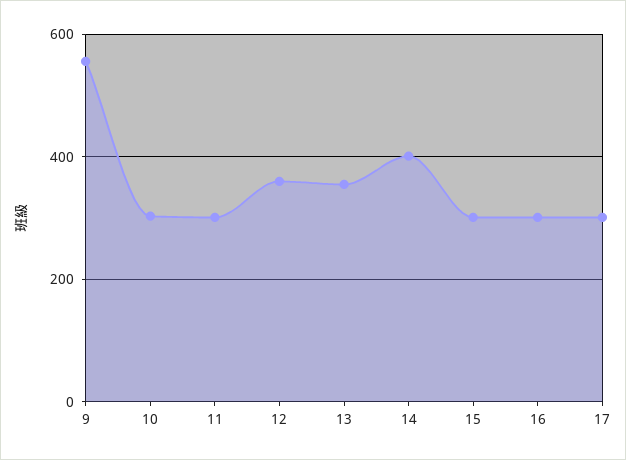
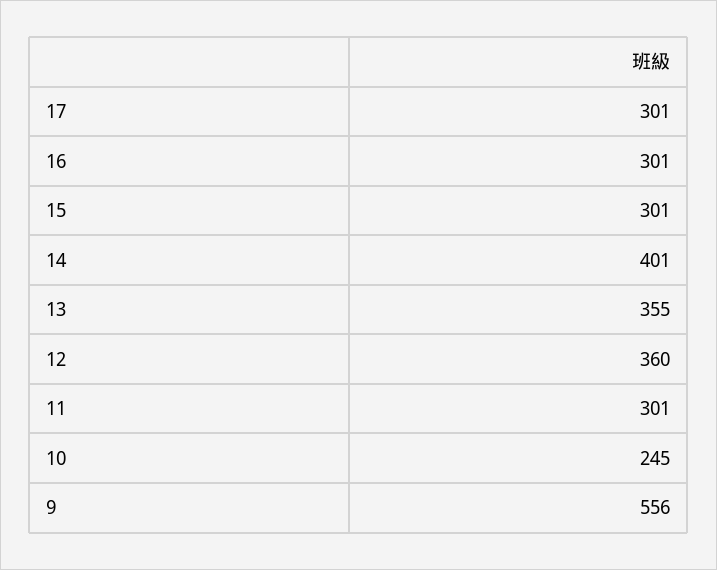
  {
    "9": 556,
-   "10": 300,
+   "10": 245,
    "11": 301,
    "12": 360,
    "13": 355,
    "14": 401,
    "15": 301,
    "16": 301,
    "17": 301
  }

